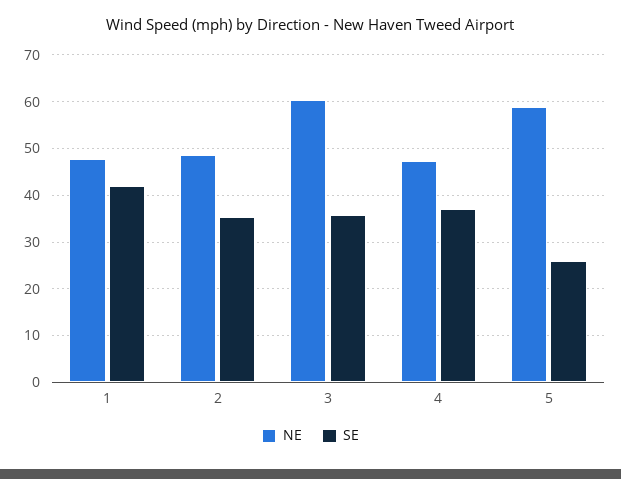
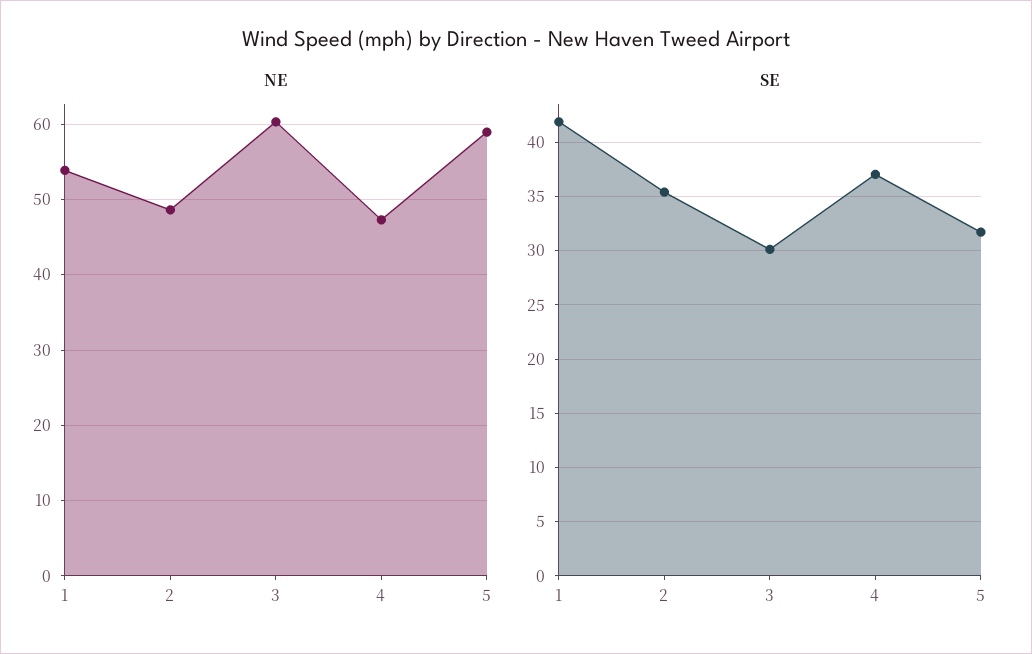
  {
    "NE": {
-     "1": 48,
+     "1": 54,
      "2": 49,
      "3": 60,
      "4": 47,
      "5": 59
    },
    "SE": {
      "1": 42,
      "2": 35,
-     "3": 36,
+     "3": 30,
      "4": 37,
-     "5": 26
+     "5": 32
    }
  }

